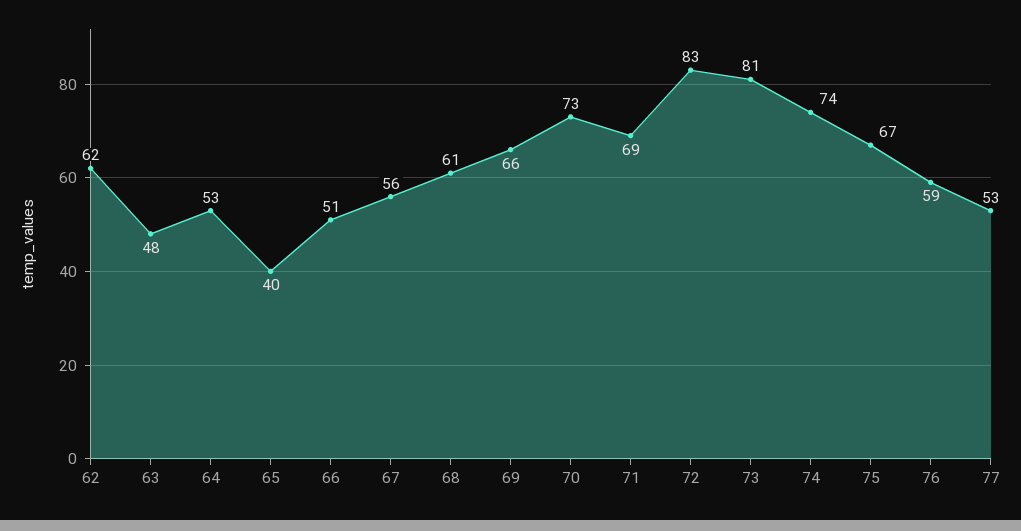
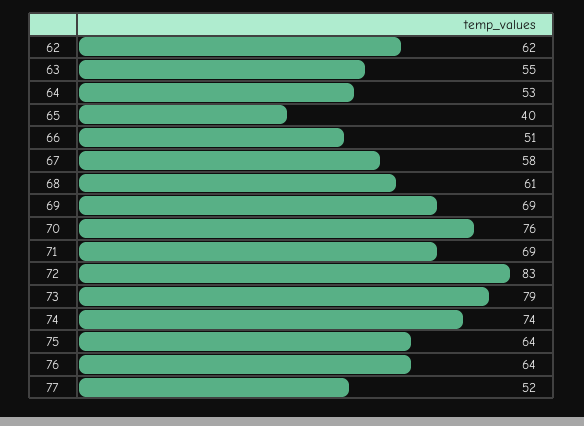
  {
    "62": 62,
-   "63": 48,
+   "63": 55,
    "64": 53,
    "65": 40,
    "66": 51,
-   "67": 56,
+   "67": 58,
    "68": 61,
-   "69": 66,
+   "69": 69,
-   "70": 73,
+   "70": 76,
    "71": 69,
    "72": 83,
-   "73": 81,
+   "73": 79,
    "74": 74,
-   "75": 67,
+   "75": 64,
-   "76": 59,
+   "76": 64,
-   "77": 53
+   "77": 52
  }

